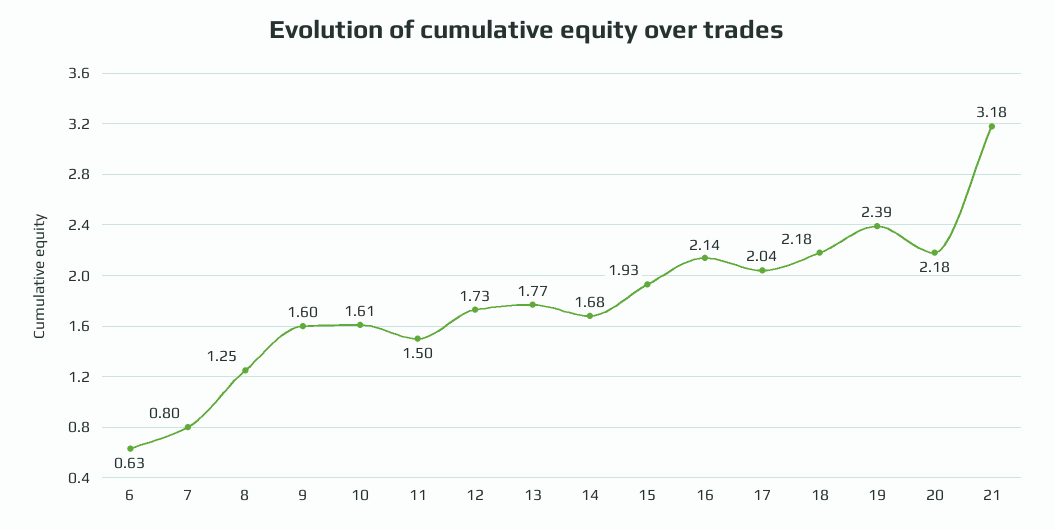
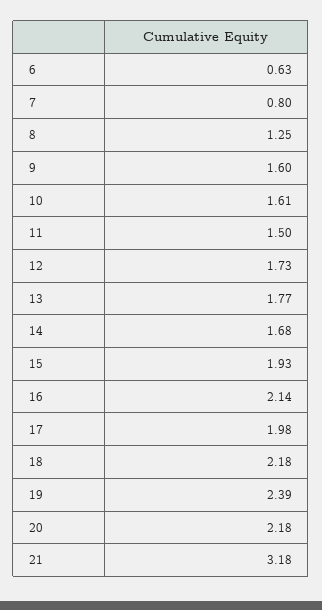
  {
    "6": 0.63,
    "7": 0.8,
    "8": 1.25,
    "9": 1.6,
    "10": 1.61,
    "11": 1.5,
    "12": 1.73,
    "13": 1.77,
    "14": 1.68,
    "15": 1.93,
    "16": 2.14,
-   "17": 2.04,
+   "17": 1.98,
    "18": 2.18,
    "19": 2.39,
    "20": 2.18,
    "21": 3.18
  }

